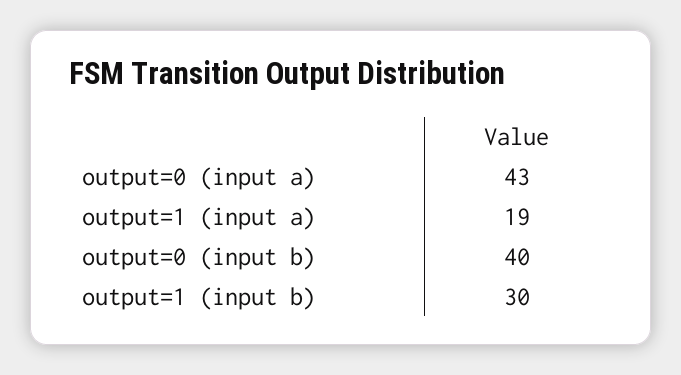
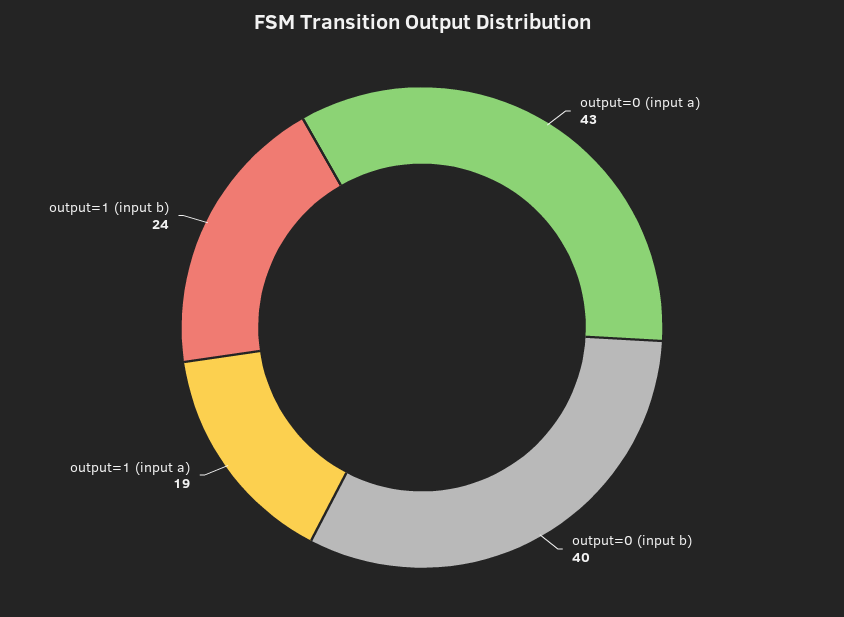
  {
    "output=0 (input a)": 43,
    "output=1 (input a)": 19,
    "output=0 (input b)": 40,
-   "output=1 (input b)": 30
+   "output=1 (input b)": 24
  }

